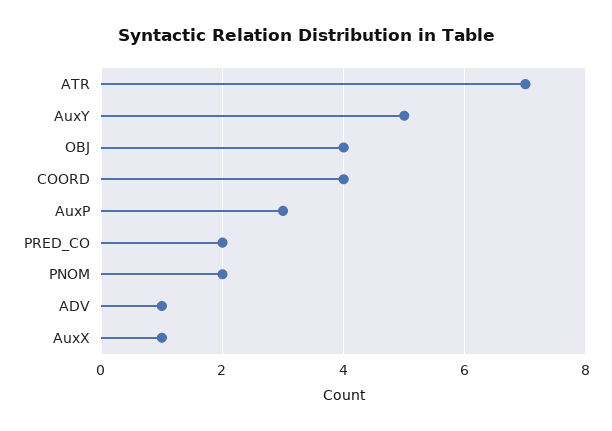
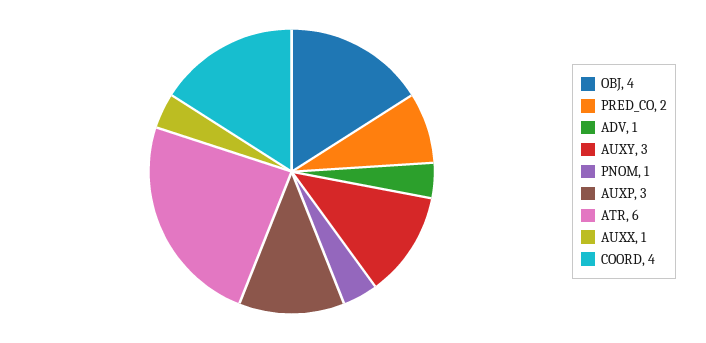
  {
-   "ATR": 7,
+   "ATR": 6,
-   "AuxY": 5,
+   "AuxY": 3,
    "OBJ": 4,
    "COORD": 4,
    "AuxP": 3,
    "PRED_CO": 2,
-   "PNOM": 2,
+   "PNOM": 1,
    "ADV": 1,
    "AuxX": 1
  }

